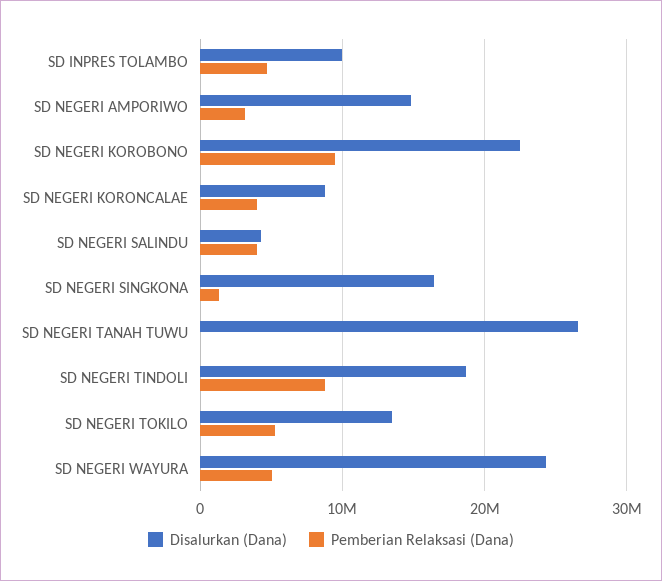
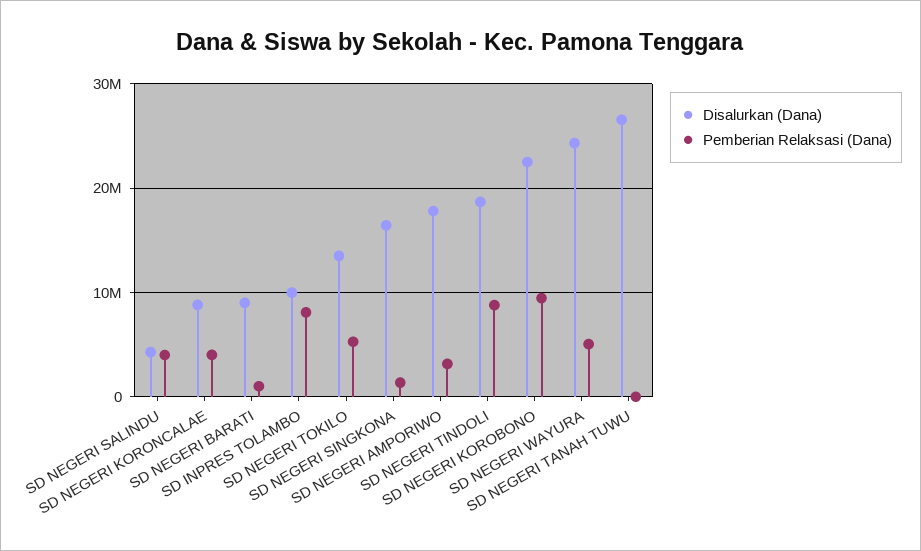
  {
    "Disalurkan (Dana)": {
      "SD INPRES TOLAMBO": 10000000,
-     "SD NEGERI AMPORIWO": 15000000,
+     "SD NEGERI AMPORIWO": 18000000,
      "SD NEGERI KOROBONO": 23000000,
      "SD NEGERI KORONCALAE": 9000000,
      "SD NEGERI SALINDU": 4000000,
      "SD NEGERI SINGKONA": 16000000,
      "SD NEGERI TANAH TUWU": 27000000,
      "SD NEGERI TINDOLI": 19000000,
      "SD NEGERI TOKILO": 14000000,
-     "SD NEGERI WAYURA": 24000000
+     "SD NEGERI WAYURA": 24000000,
+     "SD NEGERI BARATI": 9000000
    },
    "Pemberian Relaksasi (Dana)": {
-     "SD INPRES TOLAMBO": 5000000,
+     "SD INPRES TOLAMBO": 8000000,
      "SD NEGERI AMPORIWO": 3000000,
      "SD NEGERI KOROBONO": 9000000,
      "SD NEGERI KORONCALAE": 4000000,
      "SD NEGERI SALINDU": 4000000,
      "SD NEGERI SINGKONA": 1000000,
      "SD NEGERI TANAH TUWU": 0,
      "SD NEGERI TINDOLI": 9000000,
      "SD NEGERI TOKILO": 5000000,
-     "SD NEGERI WAYURA": 5000000
+     "SD NEGERI WAYURA": 5000000,
+     "SD NEGERI BARATI": 1000000
    }
  }

